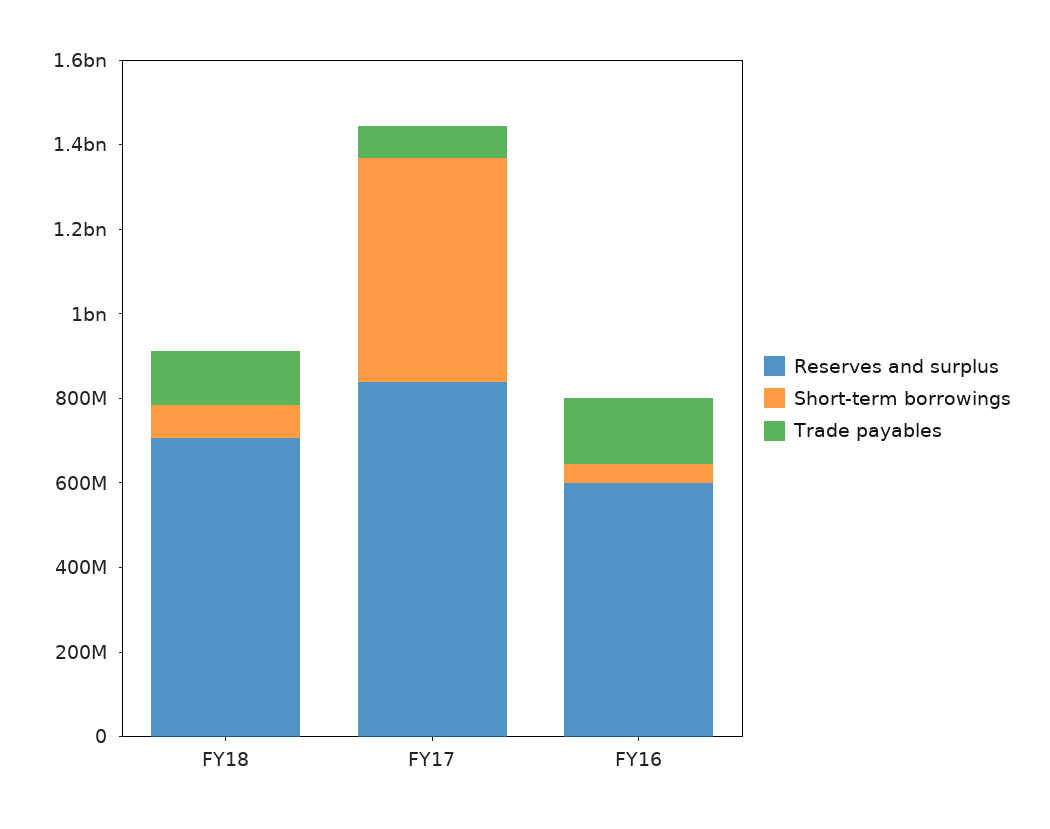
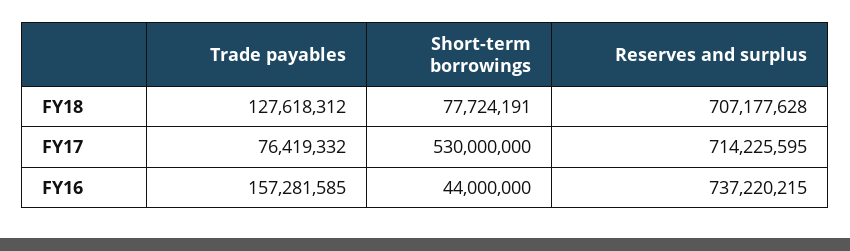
  {
    "Reserves and surplus": {
      "FY18": 707177628,
-     "FY17": 850000000,
+     "FY17": 714225595,
-     "FY16": 600000000
+     "FY16": 737220215
    },
    "Short-term borrowings": {
      "FY18": 77724191,
      "FY17": 530000000,
      "FY16": 44000000
    },
    "Trade payables": {
      "FY18": 127618312,
      "FY17": 76419332,
      "FY16": 157281585
    }
  }

